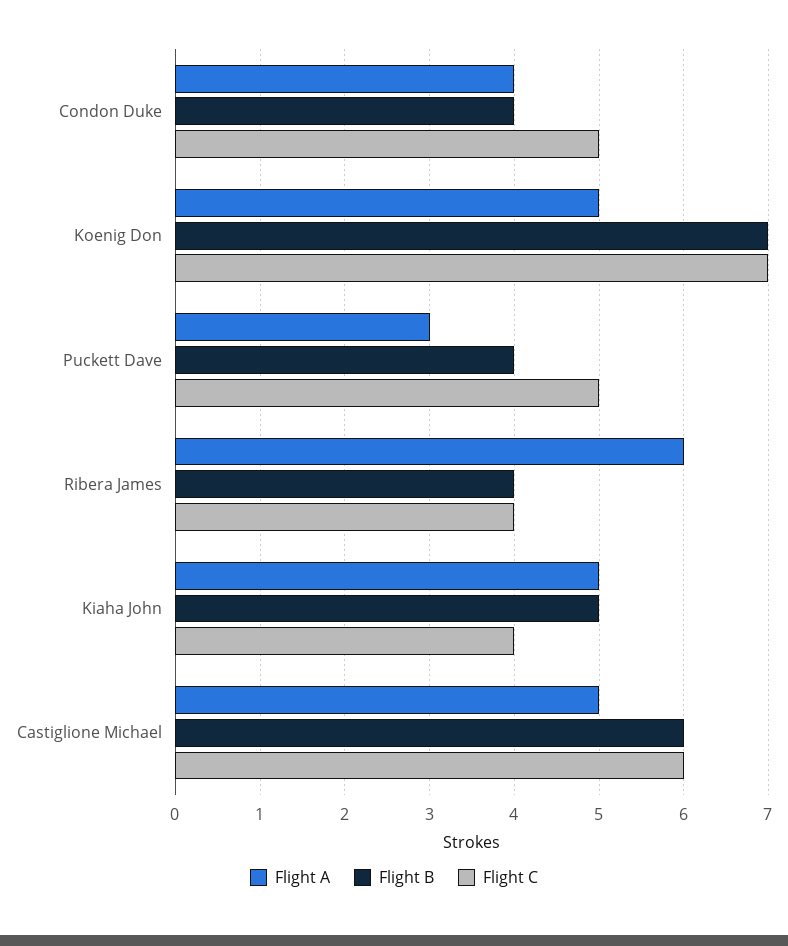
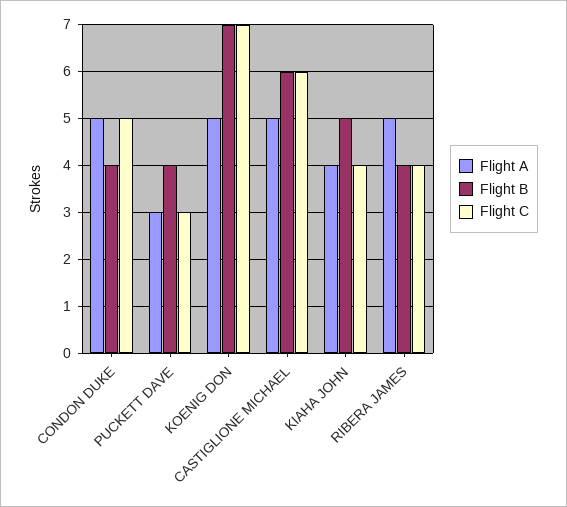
  {
    "Flight A": {
-     "Condon Duke": 4,
+     "Condon Duke": 5,
      "Koenig Don": 5,
      "Puckett Dave": 3,
-     "Ribera James": 6,
+     "Ribera James": 5,
-     "Kiaha John": 5,
+     "Kiaha John": 4,
      "Castiglione Michael": 5
    },
    "Flight B": {
      "Condon Duke": 4,
      "Koenig Don": 7,
      "Puckett Dave": 4,
      "Ribera James": 4,
      "Kiaha John": 5,
      "Castiglione Michael": 6
    },
    "Flight C": {
      "Condon Duke": 5,
      "Koenig Don": 7,
-     "Puckett Dave": 5,
+     "Puckett Dave": 3,
      "Ribera James": 4,
      "Kiaha John": 4,
      "Castiglione Michael": 6
    }
  }

